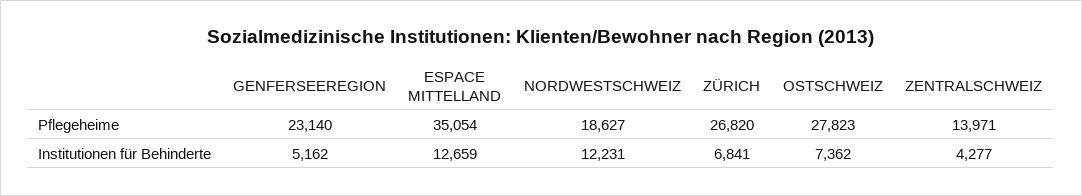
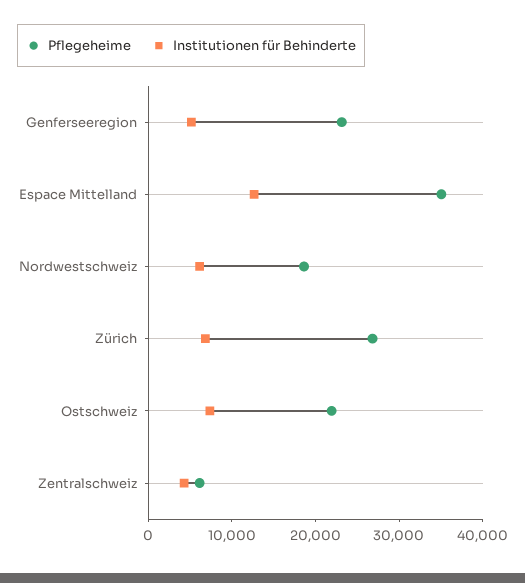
  {
    "Pflegeheime": {
      "GENFERSEEREGION": 23140,
      "ESPACE MITTELLAND": 35054,
      "NORDWESTSCHWEIZ": 18627,
      "ZÜRICH": 26820,
-     "OSTSCHWEIZ": 27823,
+     "OSTSCHWEIZ": 22000,
-     "ZENTRALSCHWEIZ": 13971
+     "ZENTRALSCHWEIZ": 6000
    },
    "Institutionen für Behinderte": {
      "GENFERSEEREGION": 5162,
      "ESPACE MITTELLAND": 12659,
-     "NORDWESTSCHWEIZ": 12231,
+     "NORDWESTSCHWEIZ": 6000,
      "ZÜRICH": 6841,
      "OSTSCHWEIZ": 7362,
      "ZENTRALSCHWEIZ": 4277
    }
  }

